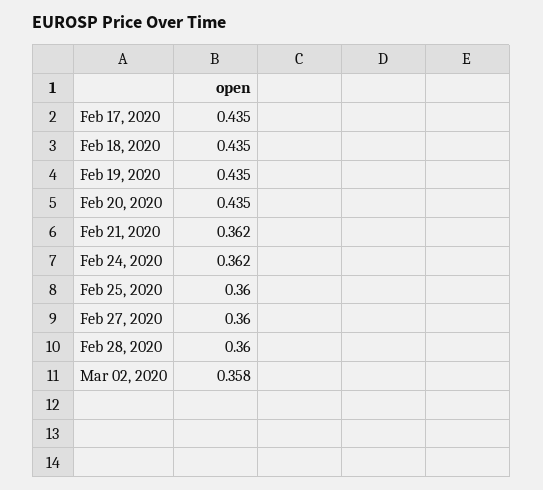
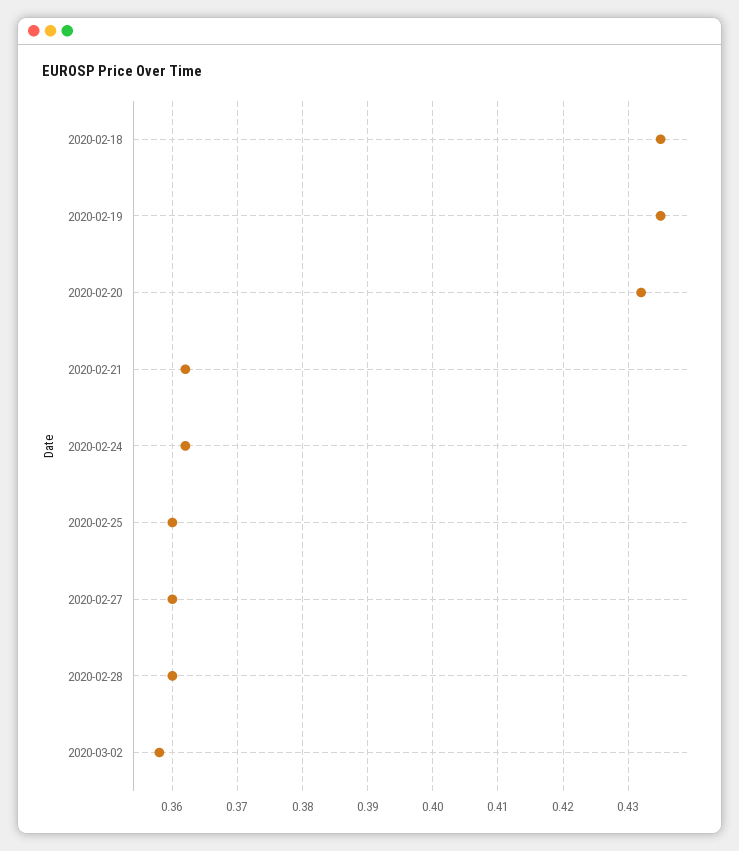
  {
-   "Feb 17, 2020": 0.435,
    "Feb 18, 2020": 0.435,
    "Feb 19, 2020": 0.435,
-   "Feb 20, 2020": 0.435,
+   "Feb 20, 2020": 0.432,
    "Feb 21, 2020": 0.362,
    "Feb 24, 2020": 0.362,
    "Feb 25, 2020": 0.36,
    "Feb 27, 2020": 0.36,
    "Feb 28, 2020": 0.36,
    "Mar 02, 2020": 0.358
  }

